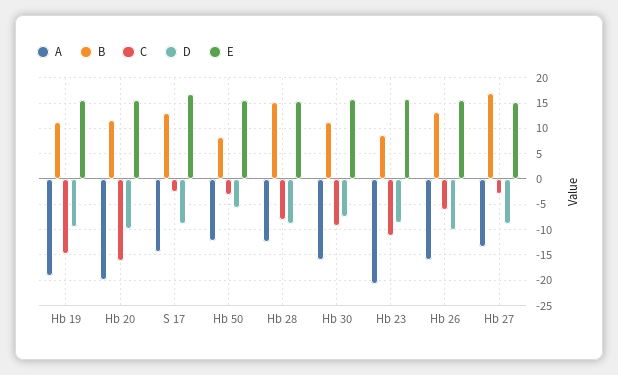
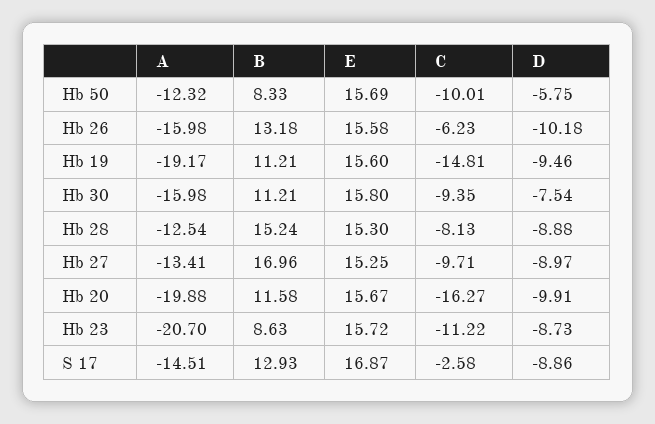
  {
    "A": {
      "Hb 19": -19.17,
      "Hb 20": -19.88,
      "S 17": -14.51,
      "Hb 50": -12.32,
      "Hb 28": -12.54,
      "Hb 30": -15.98,
      "Hb 23": -20.7,
      "Hb 26": -15.98,
      "Hb 27": -13.41
    },
    "B": {
      "Hb 19": 11.21,
      "Hb 20": 11.58,
      "S 17": 12.93,
      "Hb 50": 8.33,
      "Hb 28": 15.24,
      "Hb 30": 11.21,
      "Hb 23": 8.63,
      "Hb 26": 13.18,
      "Hb 27": 16.96
    },
    "C": {
      "Hb 19": -14.81,
      "Hb 20": -16.27,
      "S 17": -2.58,
-     "Hb 50": -2.5,
+     "Hb 50": -10.01,
      "Hb 28": -8.13,
      "Hb 30": -9.35,
      "Hb 23": -11.22,
      "Hb 26": -6.23,
-     "Hb 27": -2.5
+     "Hb 27": -9.71
    },
    "D": {
      "Hb 19": -9.46,
      "Hb 20": -9.91,
      "S 17": -8.86,
      "Hb 50": -5.75,
      "Hb 28": -8.88,
      "Hb 30": -7.54,
      "Hb 23": -8.73,
      "Hb 26": -10.18,
      "Hb 27": -8.97
    },
    "E": {
      "Hb 19": 15.6,
      "Hb 20": 15.67,
      "S 17": 16.87,
      "Hb 50": 15.69,
      "Hb 28": 15.3,
      "Hb 30": 15.8,
      "Hb 23": 15.72,
      "Hb 26": 15.58,
      "Hb 27": 15.25
    }
  }

